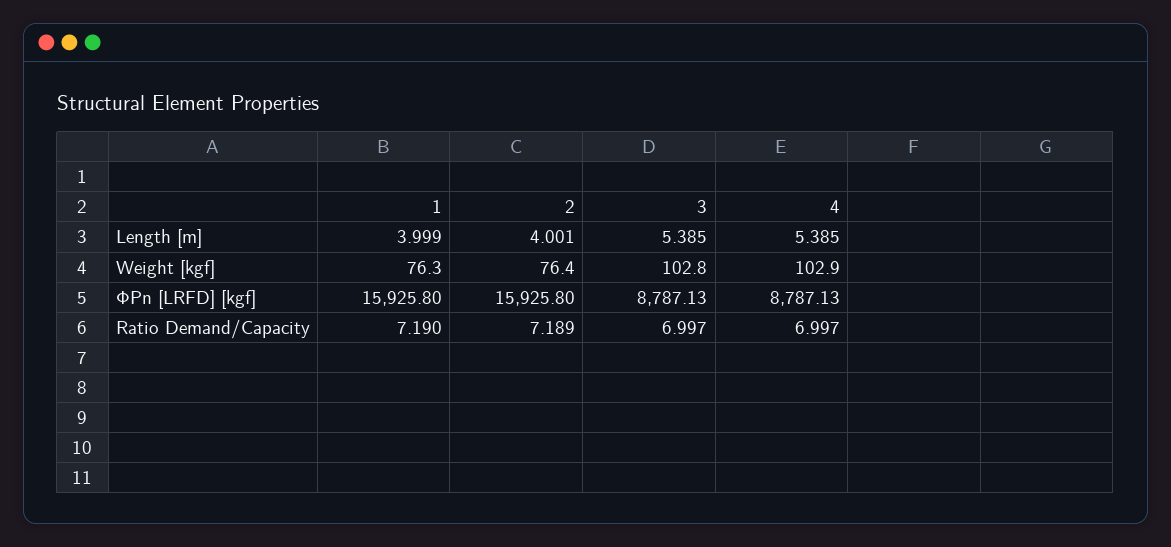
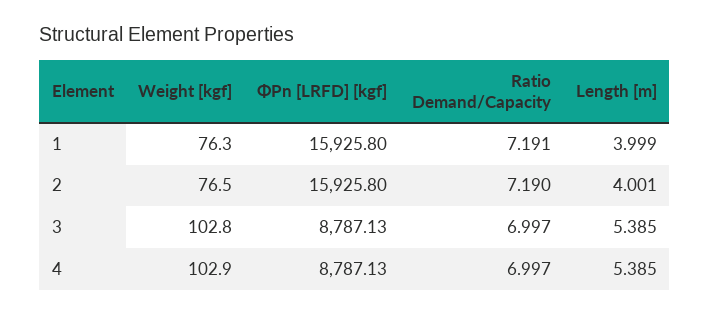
  {
    "1": {
      "Length [m]": 3.999,
      "Weight [kgf]": 76.3,
      "ΦPn [LRFD] [kgf]": 15925.8,
-     "Ratio Demand/Capacity": 7.19
+     "Ratio Demand/Capacity": 7.191
    },
    "2": {
      "Length [m]": 4.001,
-     "Weight [kgf]": 76.4,
+     "Weight [kgf]": 76.5,
      "ΦPn [LRFD] [kgf]": 15925.8,
-     "Ratio Demand/Capacity": 7.189
+     "Ratio Demand/Capacity": 7.19
    },
    "3": {
      "Length [m]": 5.385,
      "Weight [kgf]": 102.8,
      "ΦPn [LRFD] [kgf]": 8787.13,
      "Ratio Demand/Capacity": 6.997
    },
    "4": {
      "Length [m]": 5.385,
      "Weight [kgf]": 102.9,
      "ΦPn [LRFD] [kgf]": 8787.13,
      "Ratio Demand/Capacity": 6.997
    }
  }

